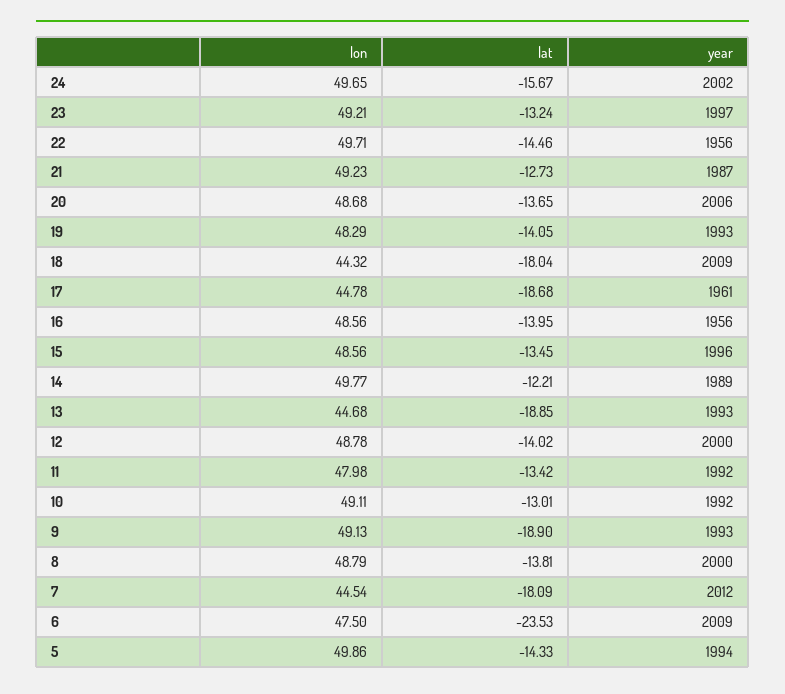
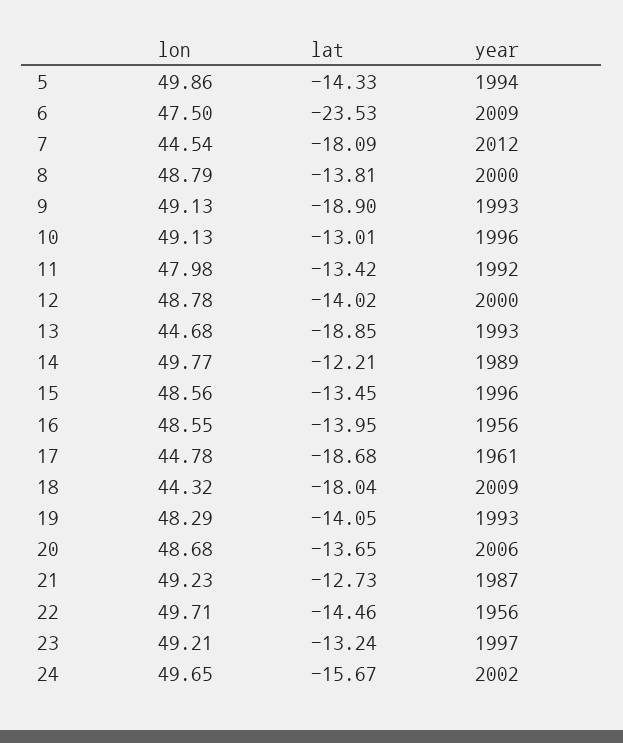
  {
    "lon": {
      "24": 49.65,
      "23": 49.21,
      "22": 49.71,
      "21": 49.23,
      "20": 48.68,
      "19": 48.29,
      "18": 44.32,
      "17": 44.78,
-     "16": 48.56,
+     "16": 48.55,
      "15": 48.56,
      "14": 49.77,
      "13": 44.68,
      "12": 48.78,
      "11": 47.98,
-     "10": 49.11,
+     "10": 49.13,
      "9": 49.13,
      "8": 48.79,
      "7": 44.54,
      "6": 47.5,
      "5": 49.86
    },
    "lat": {
      "24": -15.67,
      "23": -13.24,
      "22": -14.46,
      "21": -12.73,
      "20": -13.65,
      "19": -14.05,
      "18": -18.04,
      "17": -18.68,
      "16": -13.95,
      "15": -13.45,
      "14": -12.21,
      "13": -18.85,
      "12": -14.02,
      "11": -13.42,
      "10": -13.01,
      "9": -18.9,
      "8": -13.81,
      "7": -18.09,
      "6": -23.53,
      "5": -14.33
    },
    "year": {
      "24": 2002,
      "23": 1997,
      "22": 1956,
      "21": 1987,
      "20": 2006,
      "19": 1993,
      "18": 2009,
      "17": 1961,
      "16": 1956,
      "15": 1996,
      "14": 1989,
      "13": 1993,
      "12": 2000,
      "11": 1992,
-     "10": 1992,
+     "10": 1996,
      "9": 1993,
      "8": 2000,
      "7": 2012,
      "6": 2009,
      "5": 1994
    }
  }

